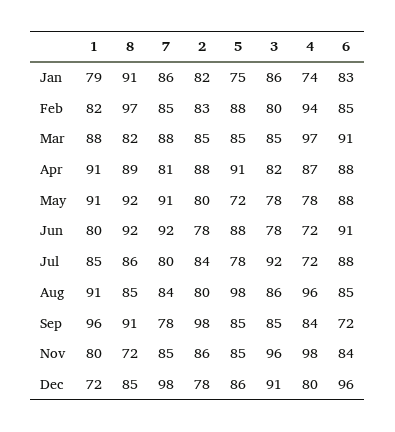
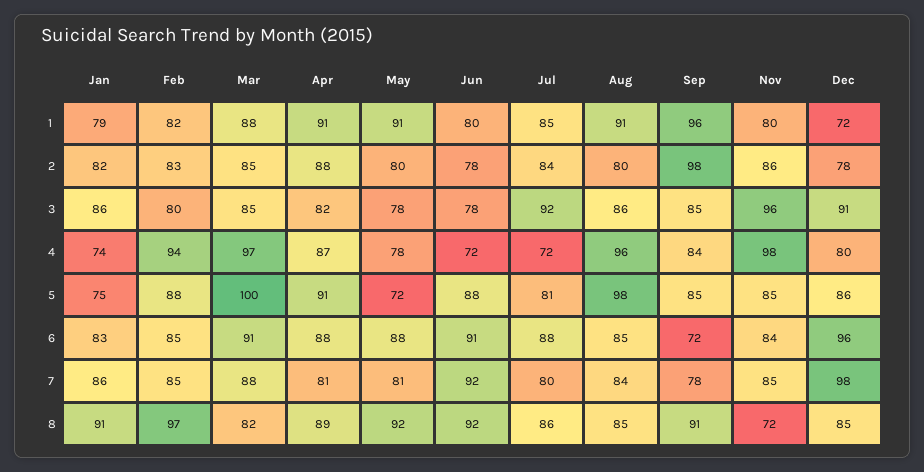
  {
    "1": {
      "Jan": 79,
      "Feb": 82,
      "Mar": 88,
      "Apr": 91,
      "May": 91,
      "Jun": 80,
      "Jul": 85,
      "Aug": 91,
      "Sep": 96,
      "Nov": 80,
      "Dec": 72
    },
    "8": {
      "Jan": 91,
      "Feb": 97,
      "Mar": 82,
      "Apr": 89,
      "May": 92,
      "Jun": 92,
      "Jul": 86,
      "Aug": 85,
      "Sep": 91,
      "Nov": 72,
      "Dec": 85
    },
    "7": {
      "Jan": 86,
      "Feb": 85,
      "Mar": 88,
      "Apr": 81,
-     "May": 91,
+     "May": 81,
      "Jun": 92,
      "Jul": 80,
      "Aug": 84,
      "Sep": 78,
      "Nov": 85,
      "Dec": 98
    },
    "2": {
      "Jan": 82,
      "Feb": 83,
      "Mar": 85,
      "Apr": 88,
      "May": 80,
      "Jun": 78,
      "Jul": 84,
      "Aug": 80,
      "Sep": 98,
      "Nov": 86,
      "Dec": 78
    },
    "5": {
      "Jan": 75,
      "Feb": 88,
-     "Mar": 85,
+     "Mar": 100,
      "Apr": 91,
      "May": 72,
      "Jun": 88,
-     "Jul": 78,
+     "Jul": 81,
      "Aug": 98,
      "Sep": 85,
      "Nov": 85,
      "Dec": 86
    },
    "3": {
      "Jan": 86,
      "Feb": 80,
      "Mar": 85,
      "Apr": 82,
      "May": 78,
      "Jun": 78,
      "Jul": 92,
      "Aug": 86,
      "Sep": 85,
      "Nov": 96,
      "Dec": 91
    },
    "4": {
      "Jan": 74,
      "Feb": 94,
      "Mar": 97,
      "Apr": 87,
      "May": 78,
      "Jun": 72,
      "Jul": 72,
      "Aug": 96,
      "Sep": 84,
      "Nov": 98,
      "Dec": 80
    },
    "6": {
      "Jan": 83,
      "Feb": 85,
      "Mar": 91,
      "Apr": 88,
      "May": 88,
      "Jun": 91,
      "Jul": 88,
      "Aug": 85,
      "Sep": 72,
      "Nov": 84,
      "Dec": 96
    }
  }

